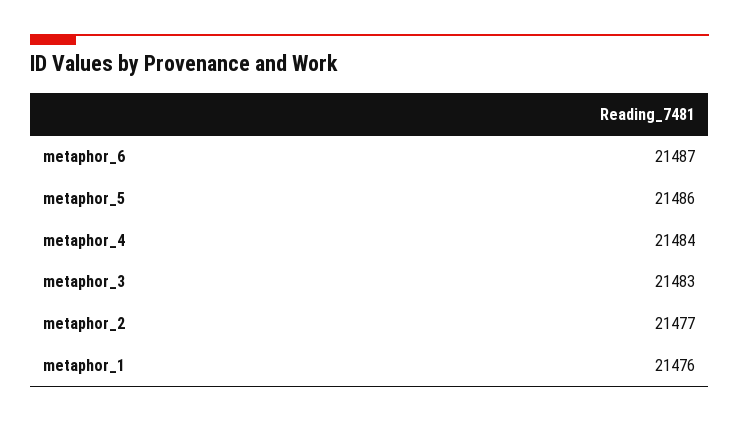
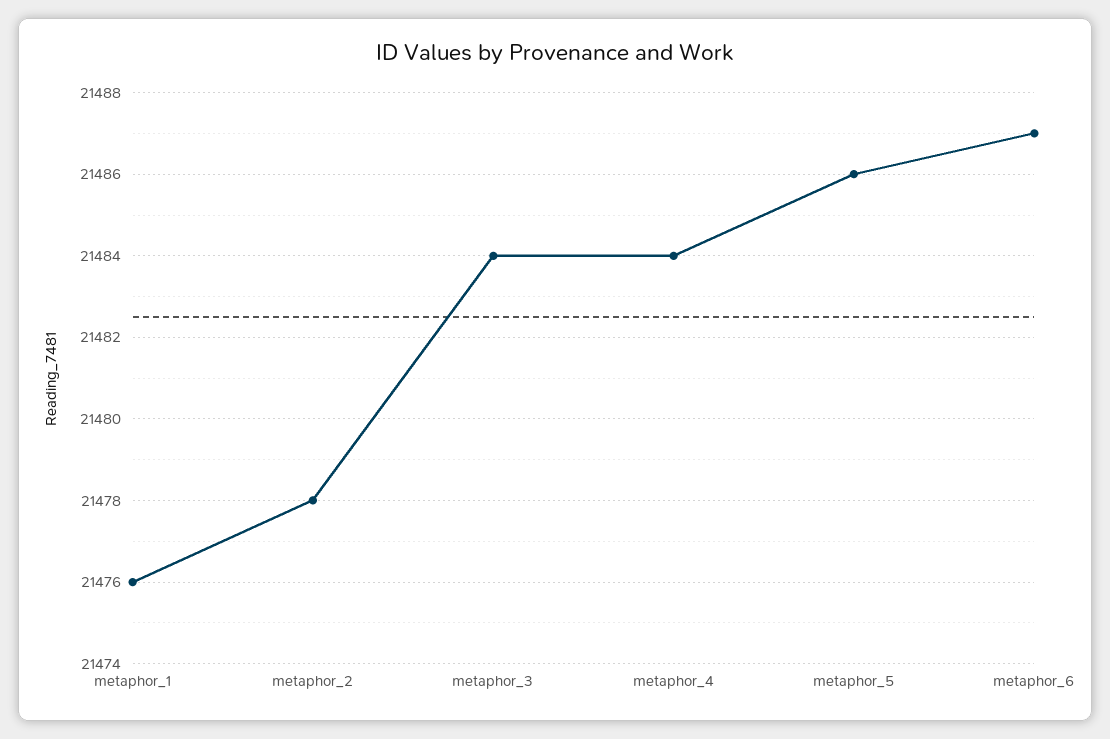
  {
    "metaphor_6": 21487,
    "metaphor_5": 21486,
    "metaphor_4": 21484,
-   "metaphor_3": 21483,
+   "metaphor_3": 21484,
-   "metaphor_2": 21477,
+   "metaphor_2": 21478,
    "metaphor_1": 21476
  }

